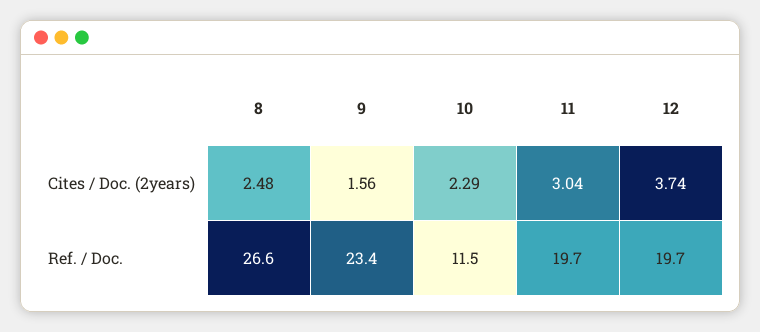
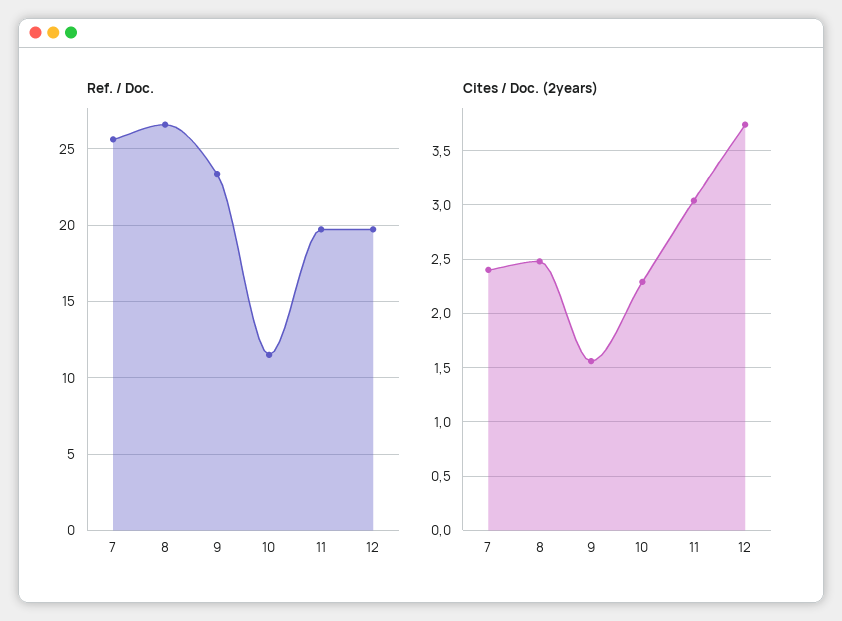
  {
    "Cites / Doc. (2years)": {
      "8": 2.48,
      "9": 1.56,
      "10": 2.29,
      "11": 3.04,
-     "12": 3.74
+     "12": 3.74,
+     "7": 2.4
    },
    "Ref. / Doc.": {
      "8": 26.6,
      "9": 23.4,
      "10": 11.5,
      "11": 19.7,
-     "12": 19.7
+     "12": 19.7,
+     "7": 25.5
    }
  }

